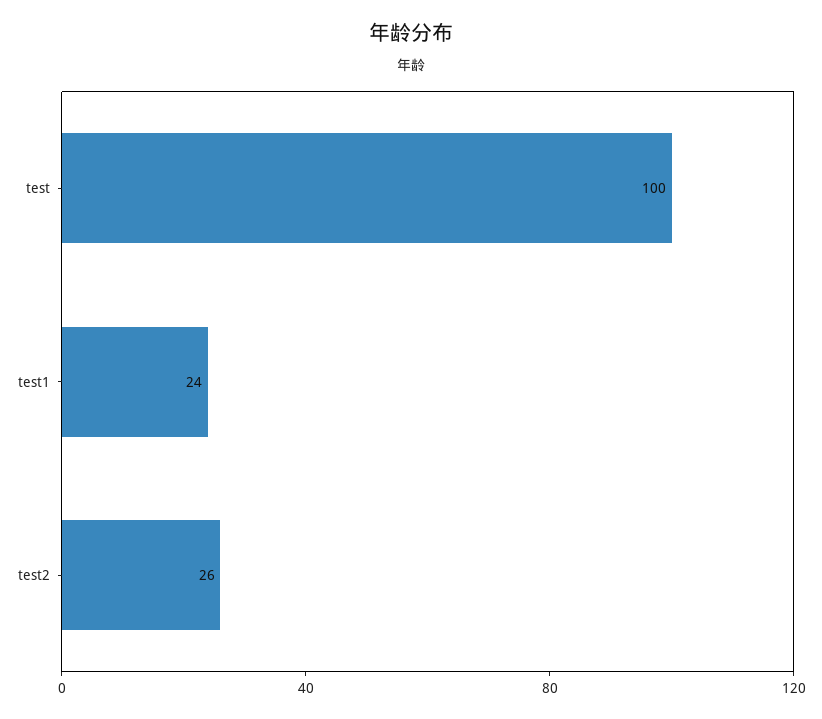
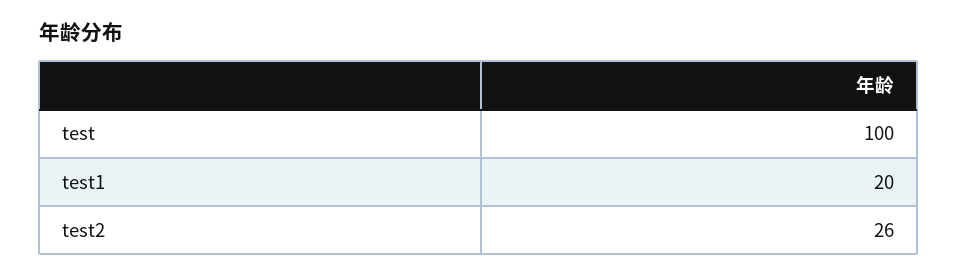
  {
    "test": 100,
-   "test1": 24,
+   "test1": 20,
    "test2": 26
  }

